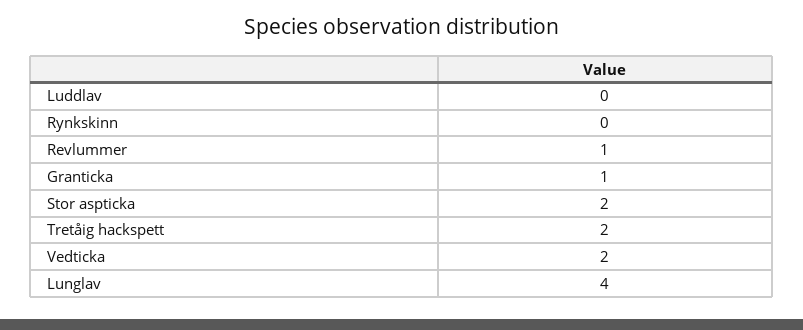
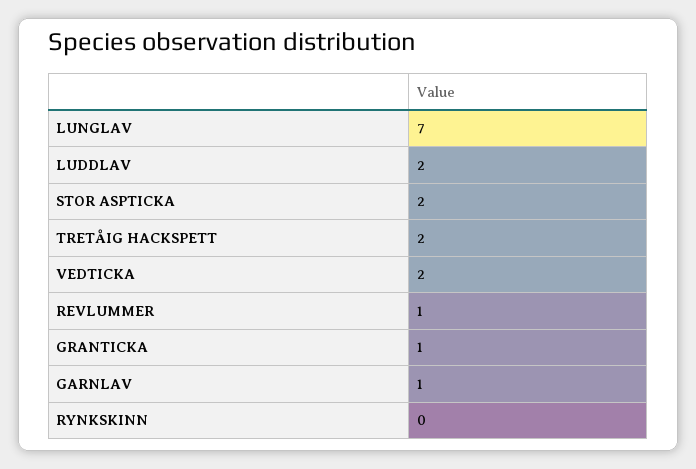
  {
-   "Luddlav": 0,
+   "Luddlav": 2,
    "Rynkskinn": 0,
    "Revlummer": 1,
    "Granticka": 1,
    "Stor aspticka": 2,
    "Tretåig hackspett": 2,
    "Vedticka": 2,
-   "Lunglav": 4
+   "Lunglav": 7,
+   "GARNLAV": 1
  }

